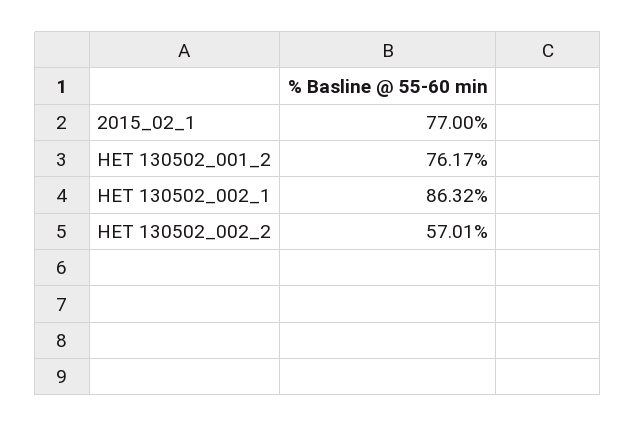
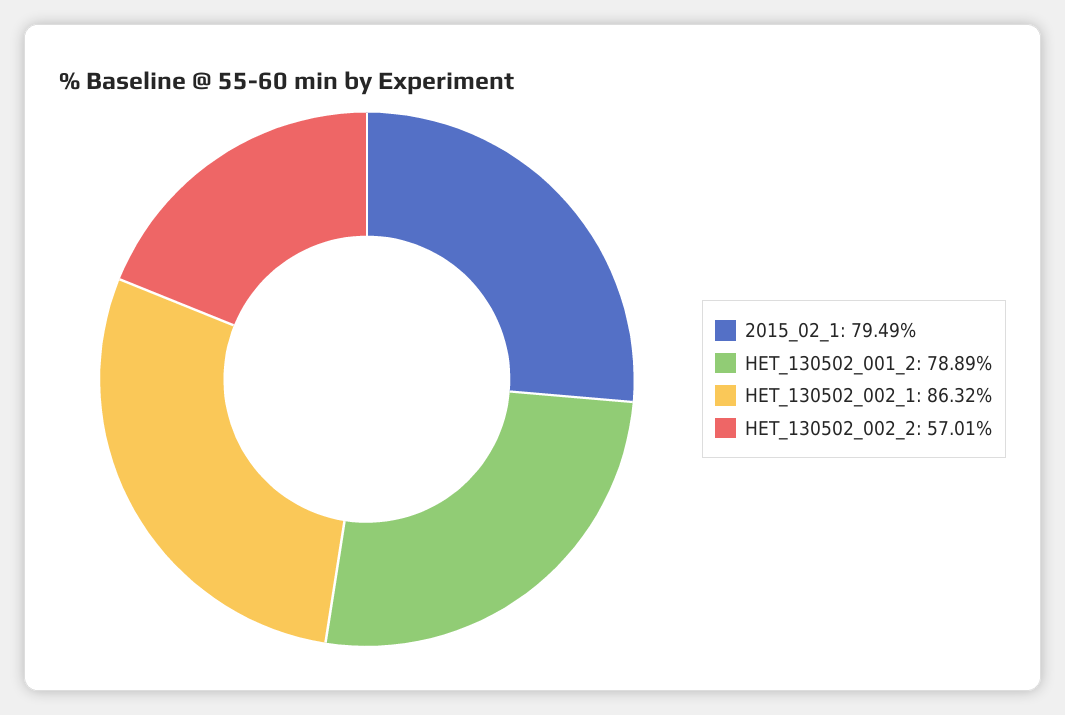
  {
-   "2015_02_1": 77,
+   "2015_02_1": 79.49,
-   "HET 130502_001_2": 76.17,
+   "HET 130502_001_2": 78.89,
    "HET 130502_002_1": 86.32,
    "HET 130502_002_2": 57.01
  }

